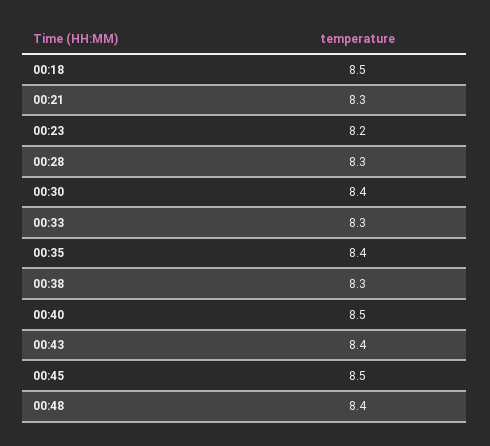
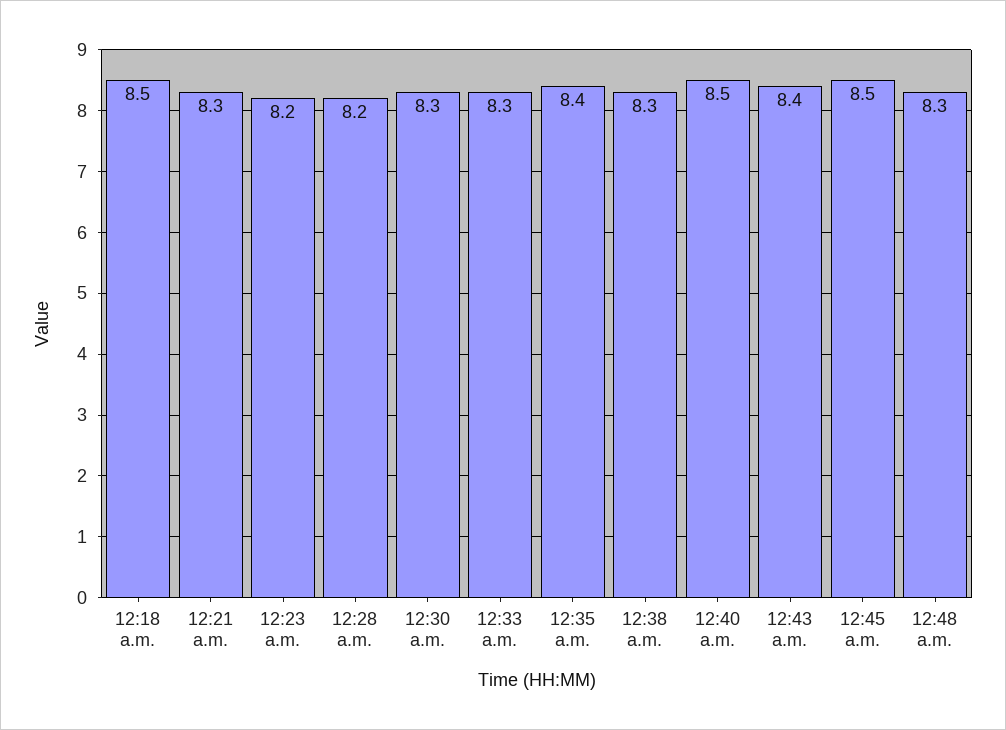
  {
    "00:18": 8.5,
    "00:21": 8.3,
    "00:23": 8.2,
-   "00:28": 8.3,
+   "00:28": 8.2,
-   "00:30": 8.4,
+   "00:30": 8.3,
    "00:33": 8.3,
    "00:35": 8.4,
    "00:38": 8.3,
    "00:40": 8.5,
    "00:43": 8.4,
    "00:45": 8.5,
-   "00:48": 8.4
+   "00:48": 8.3
  }

